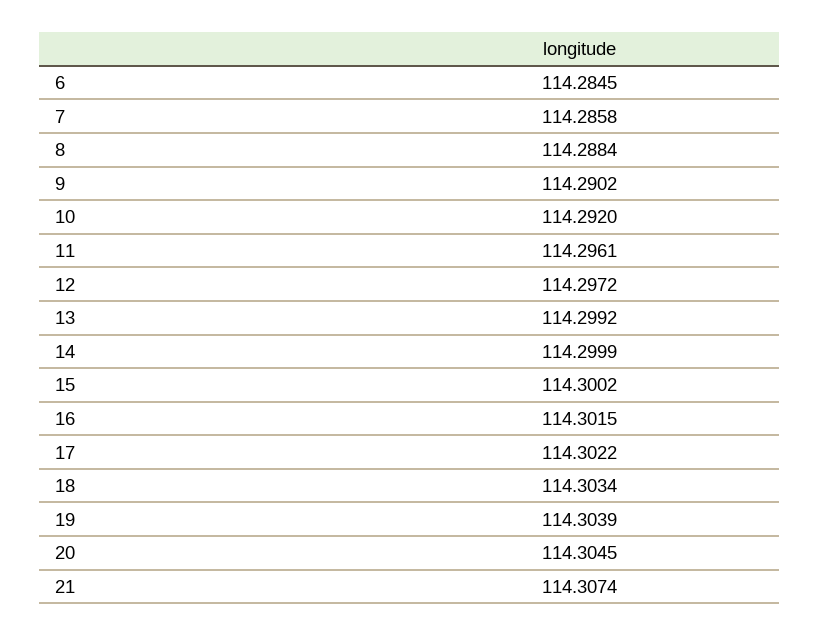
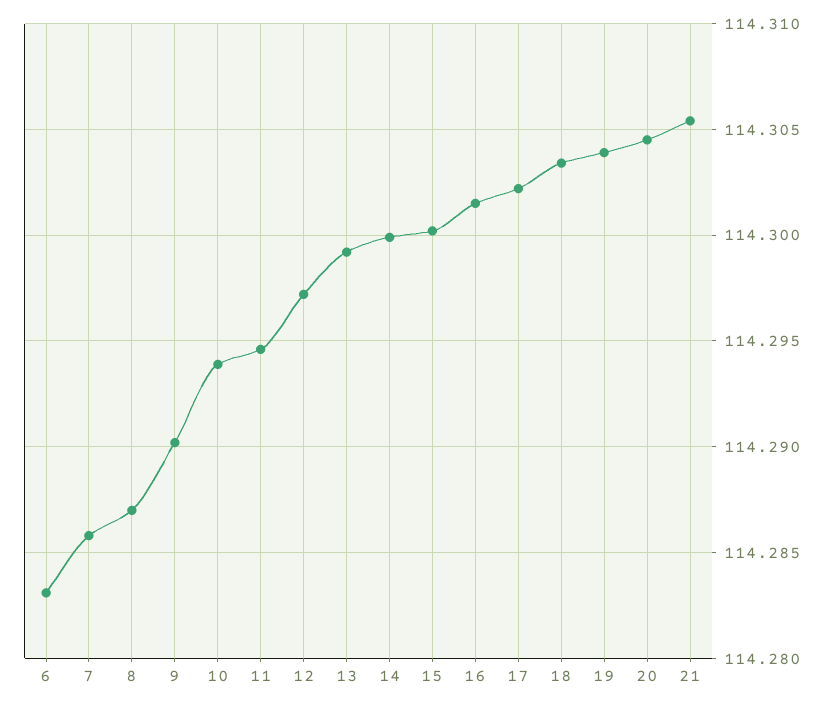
  {
-   "6": 114.2845,
+   "6": 114.283,
    "7": 114.2858,
-   "8": 114.2884,
+   "8": 114.287,
    "9": 114.2902,
-   "10": 114.292,
+   "10": 114.294,
-   "11": 114.2961,
+   "11": 114.2945,
    "12": 114.2972,
    "13": 114.2992,
    "14": 114.2999,
    "15": 114.3002,
    "16": 114.3015,
    "17": 114.3022,
    "18": 114.3034,
    "19": 114.3039,
    "20": 114.3045,
-   "21": 114.3074
+   "21": 114.3055
  }

